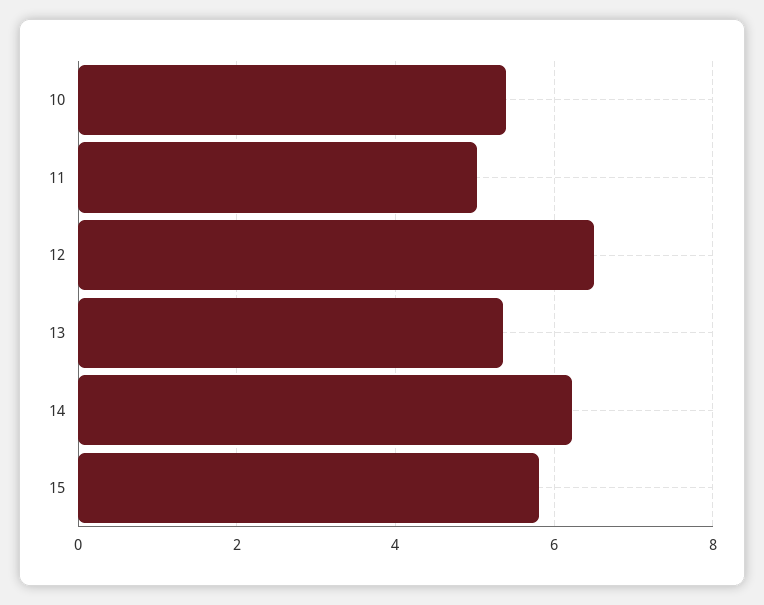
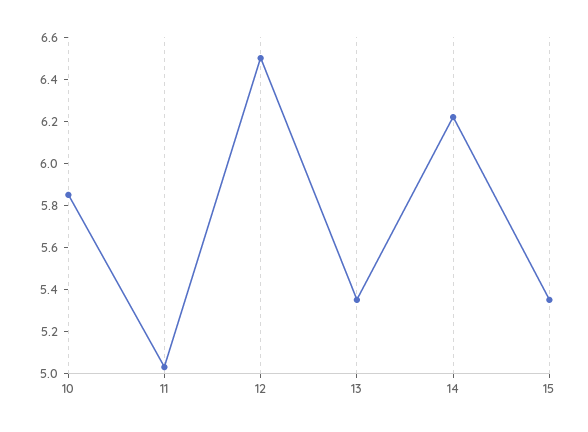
  {
-   "10": 5.4,
+   "10": 5.85,
    "11": 5.05,
    "12": 6.5,
    "13": 5.35,
    "14": 6.2,
-   "15": 5.8
+   "15": 5.35
  }

